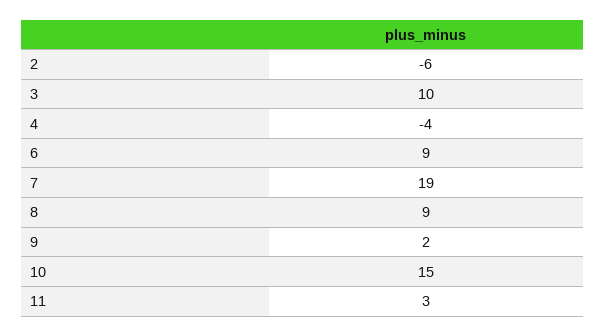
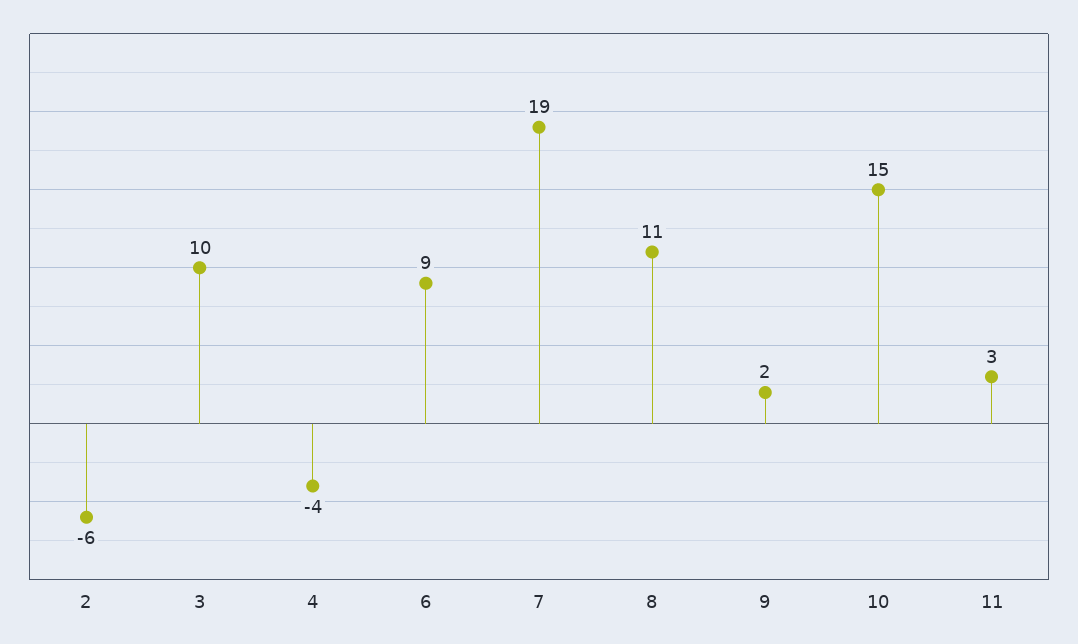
  {
    "2": -6,
    "3": 10,
    "4": -4,
    "6": 9,
    "7": 19,
-   "8": 9,
+   "8": 11,
    "9": 2,
    "10": 15,
    "11": 3
  }

